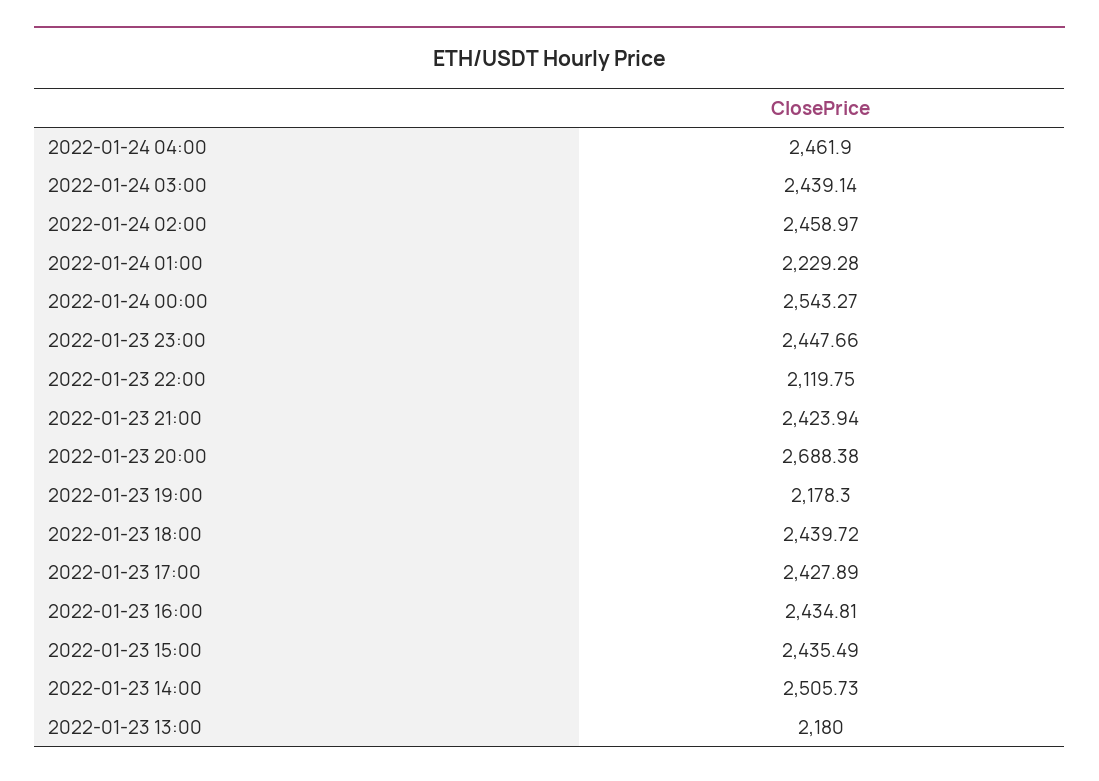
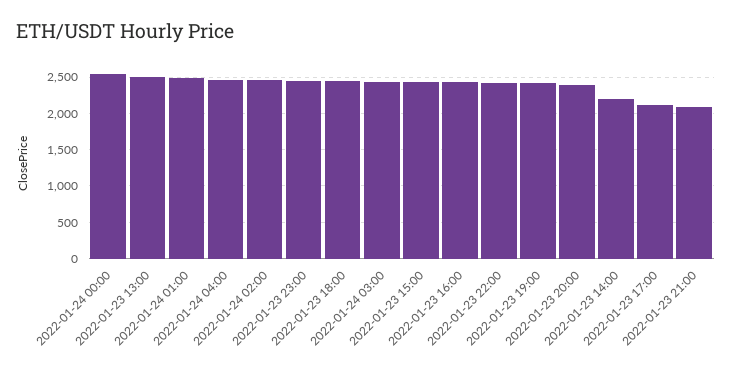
  {
    "2022-01-24 04:00": 2461.9,
    "2022-01-24 03:00": 2439.14,
    "2022-01-24 02:00": 2458.97,
-   "2022-01-24 01:00": 2229.28,
+   "2022-01-24 01:00": 2500,
    "2022-01-24 00:00": 2543.27,
    "2022-01-23 23:00": 2447.66,
-   "2022-01-23 22:00": 2119.75,
+   "2022-01-23 22:00": 2400,
-   "2022-01-23 21:00": 2423.94,
+   "2022-01-23 21:00": 2100,
-   "2022-01-23 20:00": 2688.38,
+   "2022-01-23 20:00": 2400,
-   "2022-01-23 19:00": 2178.3,
+   "2022-01-23 19:00": 2400,
    "2022-01-23 18:00": 2439.72,
-   "2022-01-23 17:00": 2427.89,
+   "2022-01-23 17:00": 2100,
    "2022-01-23 16:00": 2434.81,
    "2022-01-23 15:00": 2435.49,
-   "2022-01-23 14:00": 2505.73,
+   "2022-01-23 14:00": 2200,
-   "2022-01-23 13:00": 2180
+   "2022-01-23 13:00": 2500
  }

